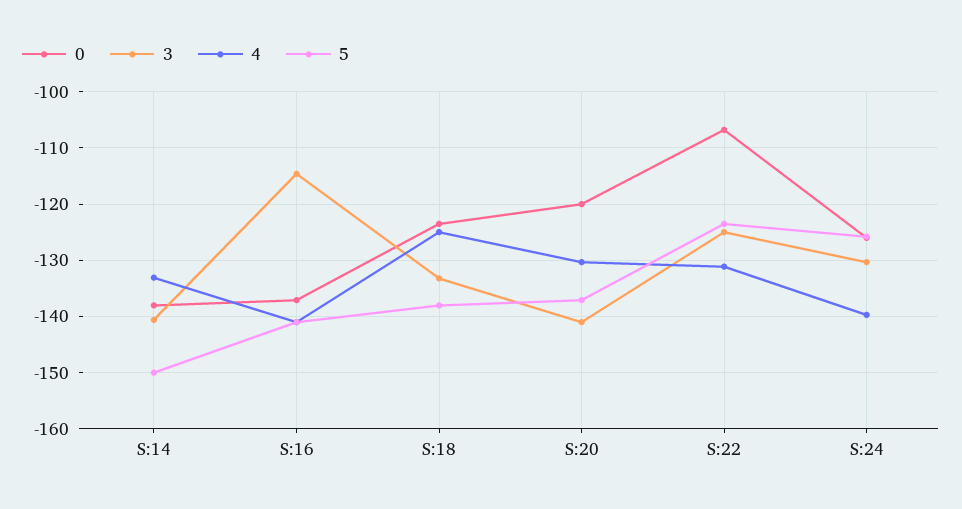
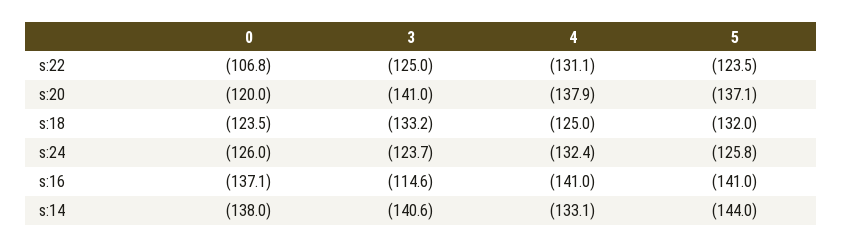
  {
    "0": {
      "S:14": -138,
      "S:16": -137.1,
      "S:18": -123.5,
      "S:20": -120,
      "S:22": -106.8,
      "S:24": -126
    },
    "3": {
      "S:14": -140.6,
      "S:16": -114.6,
      "S:18": -133.2,
      "S:20": -141,
      "S:22": -125,
-     "S:24": -130
+     "S:24": -123.7
    },
    "4": {
      "S:14": -133.1,
      "S:16": -141,
      "S:18": -125,
-     "S:20": -130,
+     "S:20": -137.9,
      "S:22": -131.1,
-     "S:24": -140
+     "S:24": -132.4
    },
    "5": {
-     "S:14": -150,
+     "S:14": -144,
      "S:16": -141,
-     "S:18": -138,
+     "S:18": -132,
      "S:20": -137.1,
      "S:22": -123.5,
      "S:24": -125.8
    }
  }

